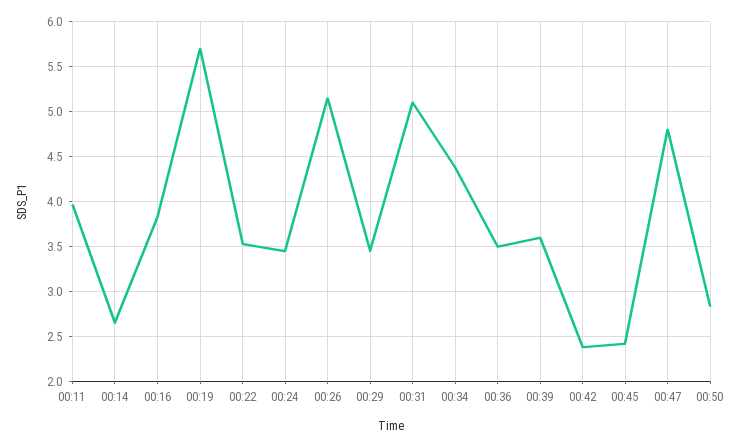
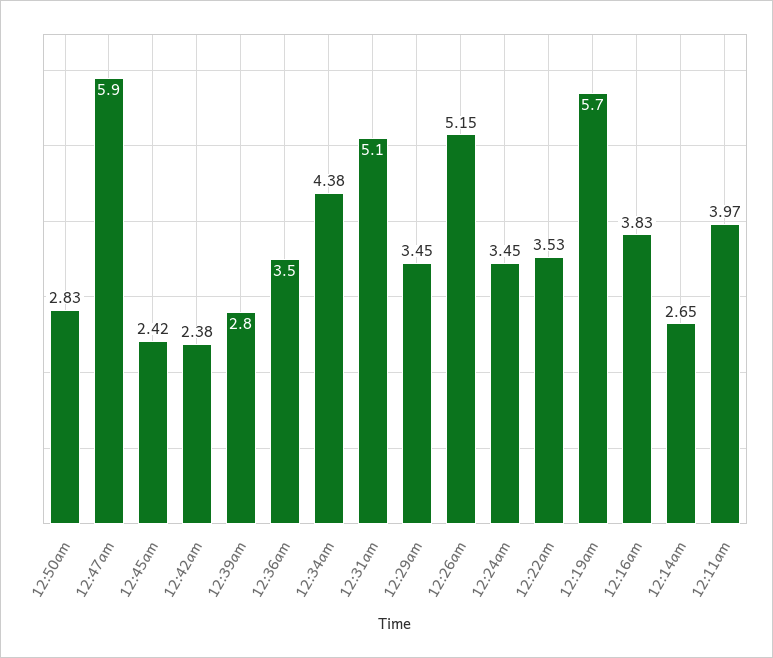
  {
    "00:11": 3.97,
    "00:14": 2.65,
    "00:16": 3.83,
    "00:19": 5.7,
    "00:22": 3.53,
    "00:24": 3.45,
    "00:26": 5.15,
    "00:29": 3.45,
    "00:31": 5.1,
    "00:34": 4.38,
    "00:36": 3.5,
-   "00:39": 3.6,
+   "00:39": 2.8,
    "00:42": 2.38,
    "00:45": 2.42,
-   "00:47": 4.8,
+   "00:47": 5.9,
    "00:50": 2.83
  }

